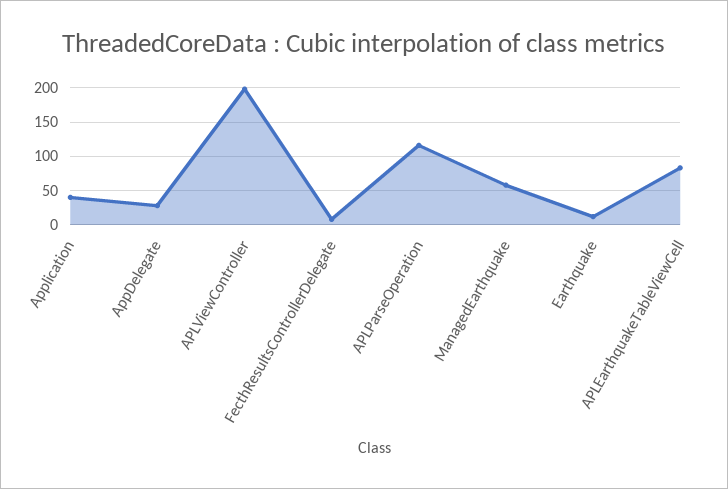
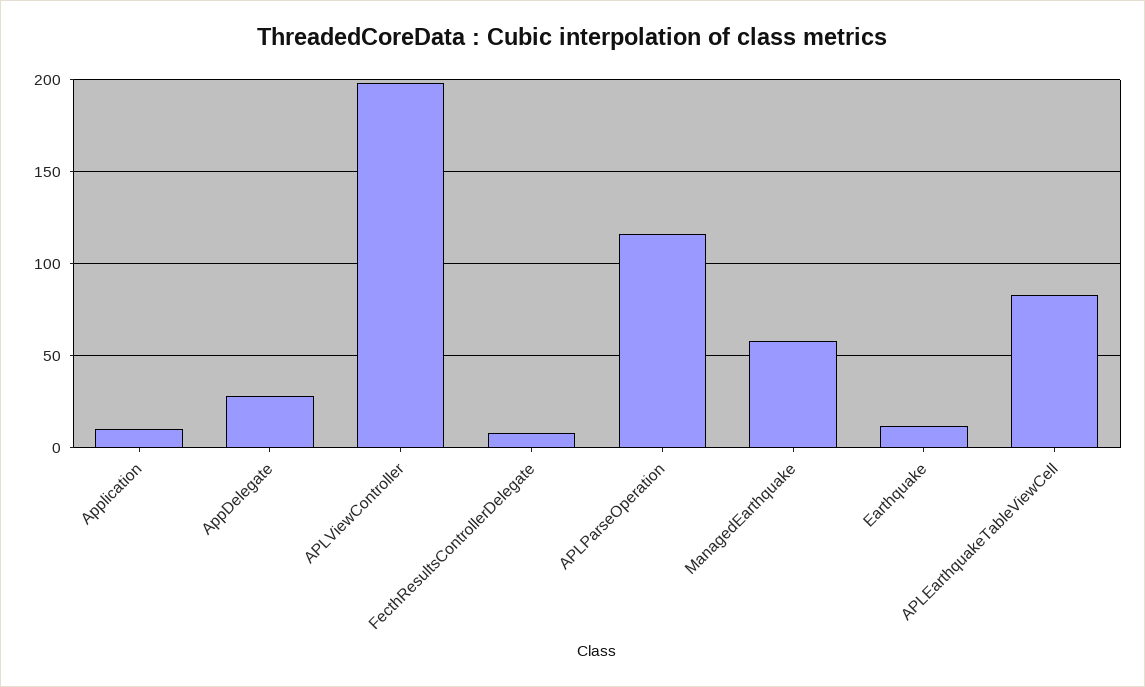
  {
-   "Application": 40,
+   "Application": 10,
    "AppDelegate": 30,
    "APLViewController": 200,
    "FecthResultsControllerDelegate": 10,
    "APLParseOperation": 115,
    "ManagedEarthquake": 60,
    "Earthquake": 10,
    "APLEarthquakeTableViewCell": 85
  }

